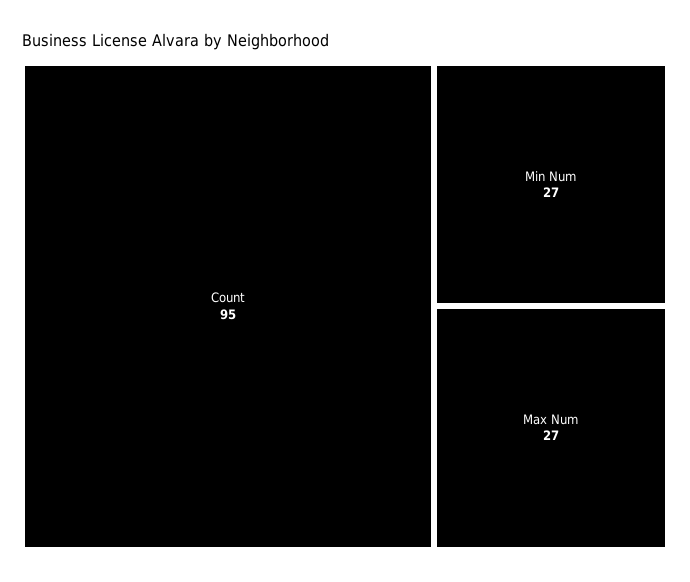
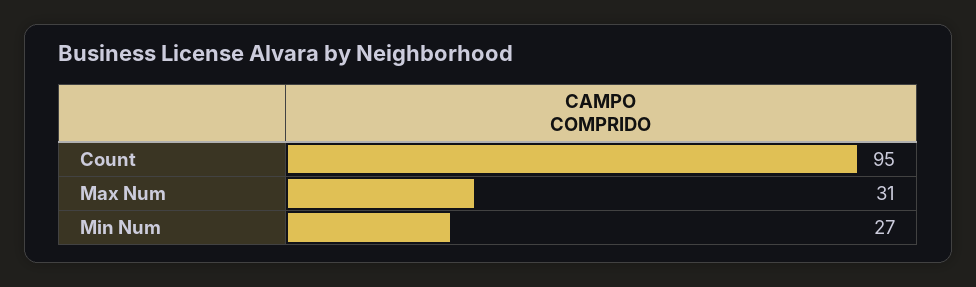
  {
    "Count": 95,
    "Min Num": 27,
-   "Max Num": 27
+   "Max Num": 31
  }

